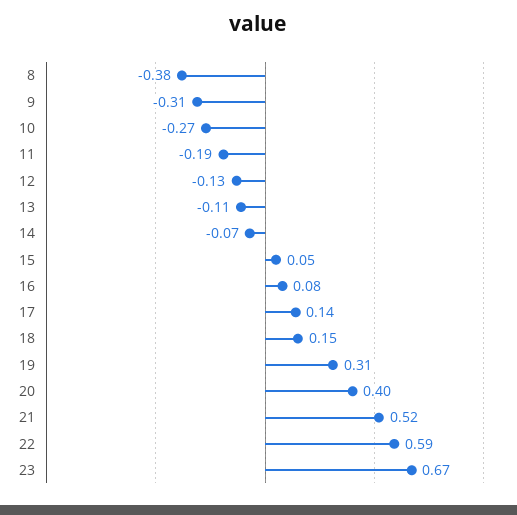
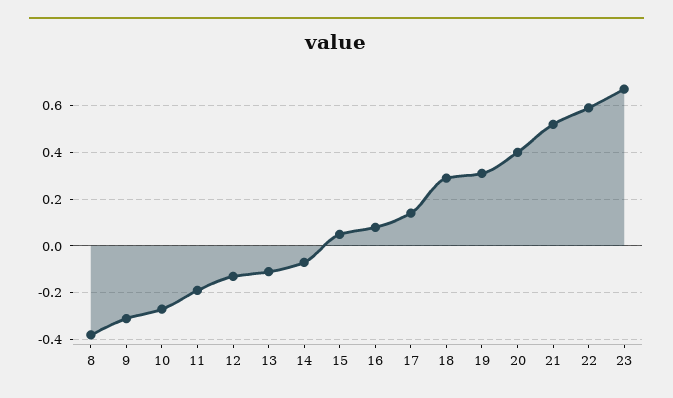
  {
    "8": -0.38,
    "9": -0.31,
    "10": -0.27,
    "11": -0.19,
    "12": -0.13,
    "13": -0.11,
    "14": -0.07,
    "15": 0.05,
    "16": 0.08,
    "17": 0.14,
-   "18": 0.15,
+   "18": 0.3,
    "19": 0.31,
    "20": 0.4,
    "21": 0.52,
    "22": 0.59,
    "23": 0.67
  }

